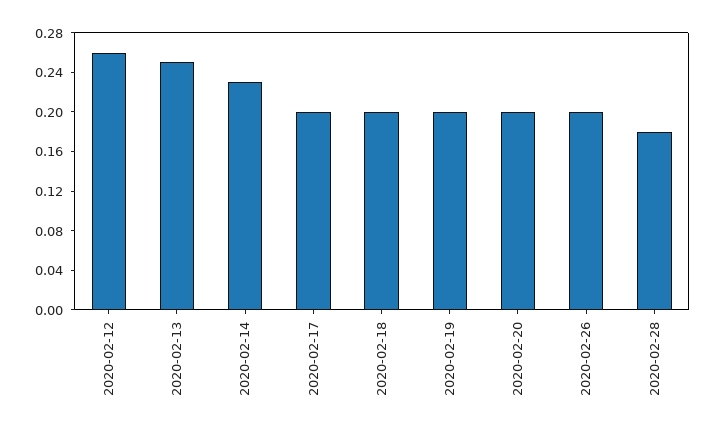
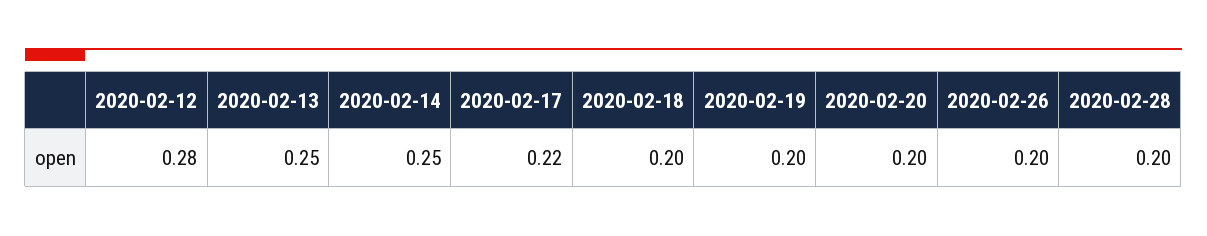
  {
-   "2020-02-12": 0.26,
+   "2020-02-12": 0.28,
    "2020-02-13": 0.25,
-   "2020-02-14": 0.23,
+   "2020-02-14": 0.25,
-   "2020-02-17": 0.2,
+   "2020-02-17": 0.22,
    "2020-02-18": 0.2,
    "2020-02-19": 0.2,
    "2020-02-20": 0.2,
    "2020-02-26": 0.2,
-   "2020-02-28": 0.18
+   "2020-02-28": 0.2
  }

